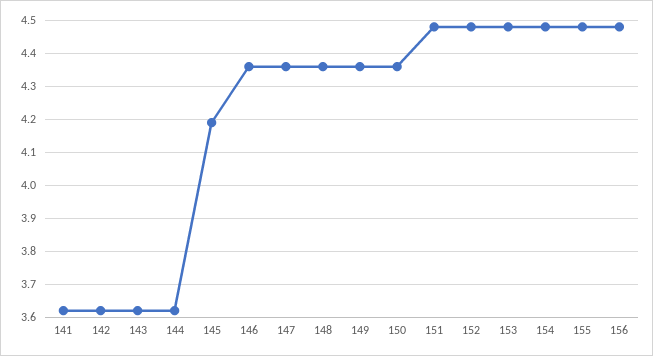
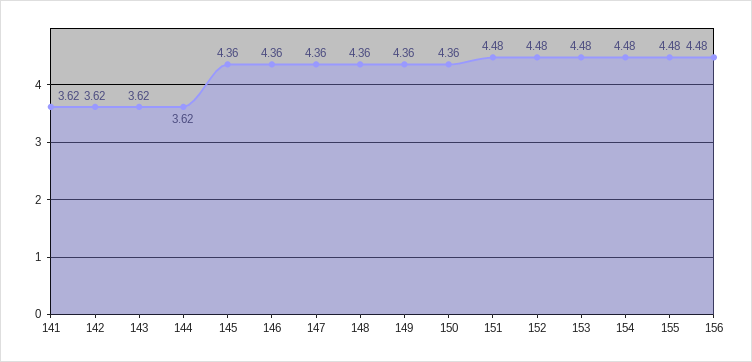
  {
    "141": 3.62,
    "142": 3.62,
    "143": 3.62,
    "144": 3.62,
-   "145": 4.2,
+   "145": 4.36,
    "146": 4.36,
    "147": 4.36,
    "148": 4.36,
    "149": 4.36,
    "150": 4.36,
    "151": 4.48,
    "152": 4.48,
    "153": 4.48,
    "154": 4.48,
    "155": 4.48,
    "156": 4.48
  }

